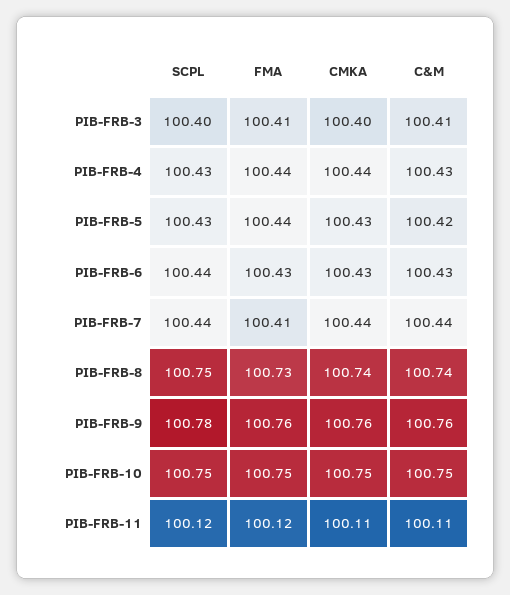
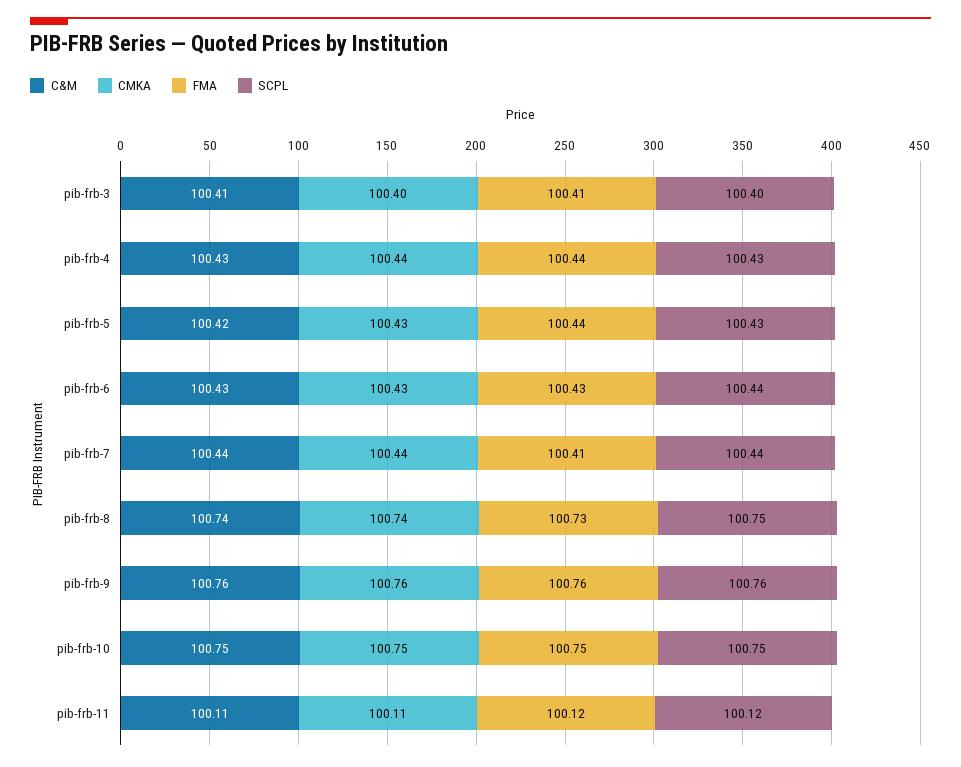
  {
    "SCPL": {
      "PIB-FRB-3": 100.4,
      "PIB-FRB-4": 100.43,
      "PIB-FRB-5": 100.43,
      "PIB-FRB-6": 100.44,
      "PIB-FRB-7": 100.44,
      "PIB-FRB-8": 100.75,
-     "PIB-FRB-9": 100.78,
+     "PIB-FRB-9": 100.76,
      "PIB-FRB-10": 100.75,
      "PIB-FRB-11": 100.12
    },
    "FMA": {
      "PIB-FRB-3": 100.41,
      "PIB-FRB-4": 100.44,
      "PIB-FRB-5": 100.44,
      "PIB-FRB-6": 100.43,
      "PIB-FRB-7": 100.41,
      "PIB-FRB-8": 100.73,
      "PIB-FRB-9": 100.76,
      "PIB-FRB-10": 100.75,
      "PIB-FRB-11": 100.12
    },
    "CMKA": {
      "PIB-FRB-3": 100.4,
      "PIB-FRB-4": 100.44,
      "PIB-FRB-5": 100.43,
      "PIB-FRB-6": 100.43,
      "PIB-FRB-7": 100.44,
      "PIB-FRB-8": 100.74,
      "PIB-FRB-9": 100.76,
      "PIB-FRB-10": 100.75,
      "PIB-FRB-11": 100.11
    },
    "C&M": {
      "PIB-FRB-3": 100.41,
      "PIB-FRB-4": 100.43,
      "PIB-FRB-5": 100.42,
      "PIB-FRB-6": 100.43,
      "PIB-FRB-7": 100.44,
      "PIB-FRB-8": 100.74,
      "PIB-FRB-9": 100.76,
      "PIB-FRB-10": 100.75,
      "PIB-FRB-11": 100.11
    }
  }

